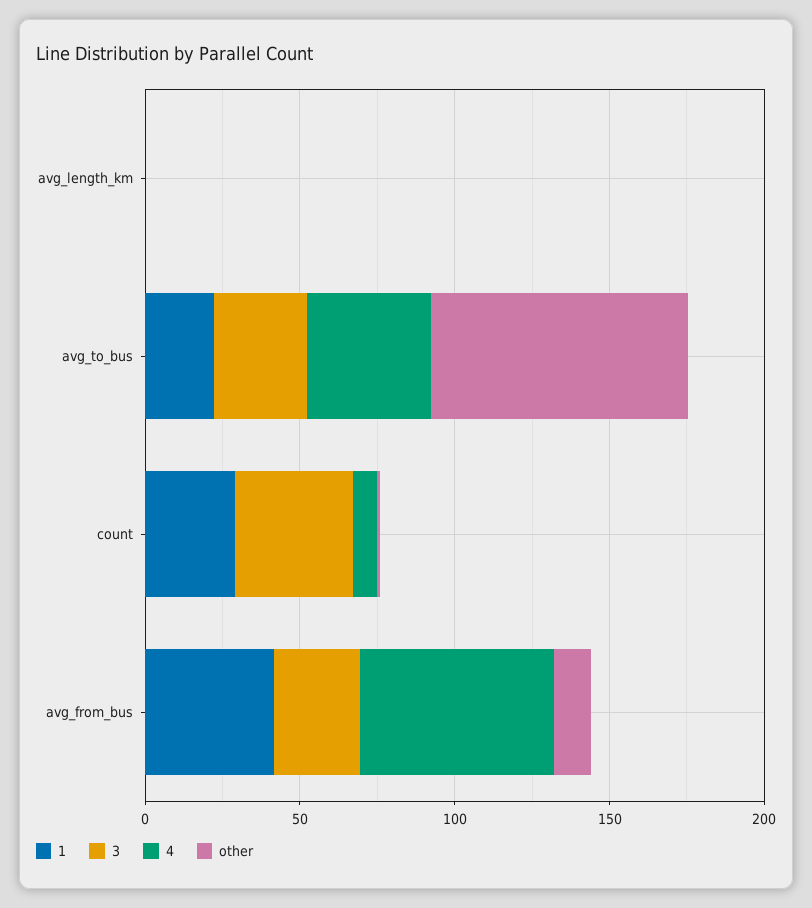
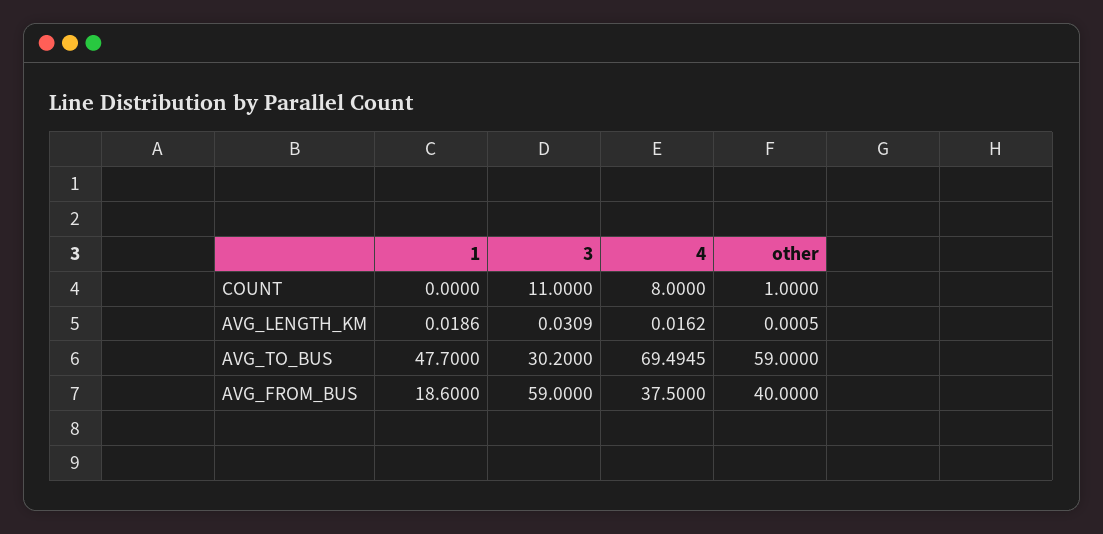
  {
    "1": {
      "avg_length_km": 0.0186,
-     "avg_to_bus": 20,
+     "avg_to_bus": 47.7,
-     "count": 30,
+     "count": 0,
-     "avg_from_bus": 40
+     "avg_from_bus": 18.6
    },
    "3": {
      "avg_length_km": 0.0309,
      "avg_to_bus": 30.2,
-     "count": 40,
+     "count": 11,
-     "avg_from_bus": 30
+     "avg_from_bus": 59
    },
    "4": {
      "avg_length_km": 0.0162,
-     "avg_to_bus": 40,
+     "avg_to_bus": 69.4945,
      "count": 8,
-     "avg_from_bus": 60
+     "avg_from_bus": 37.5
    },
    "other": {
      "avg_length_km": 0.0005,
-     "avg_to_bus": 80,
+     "avg_to_bus": 59,
      "count": 1,
-     "avg_from_bus": 10
+     "avg_from_bus": 40
    }
  }

